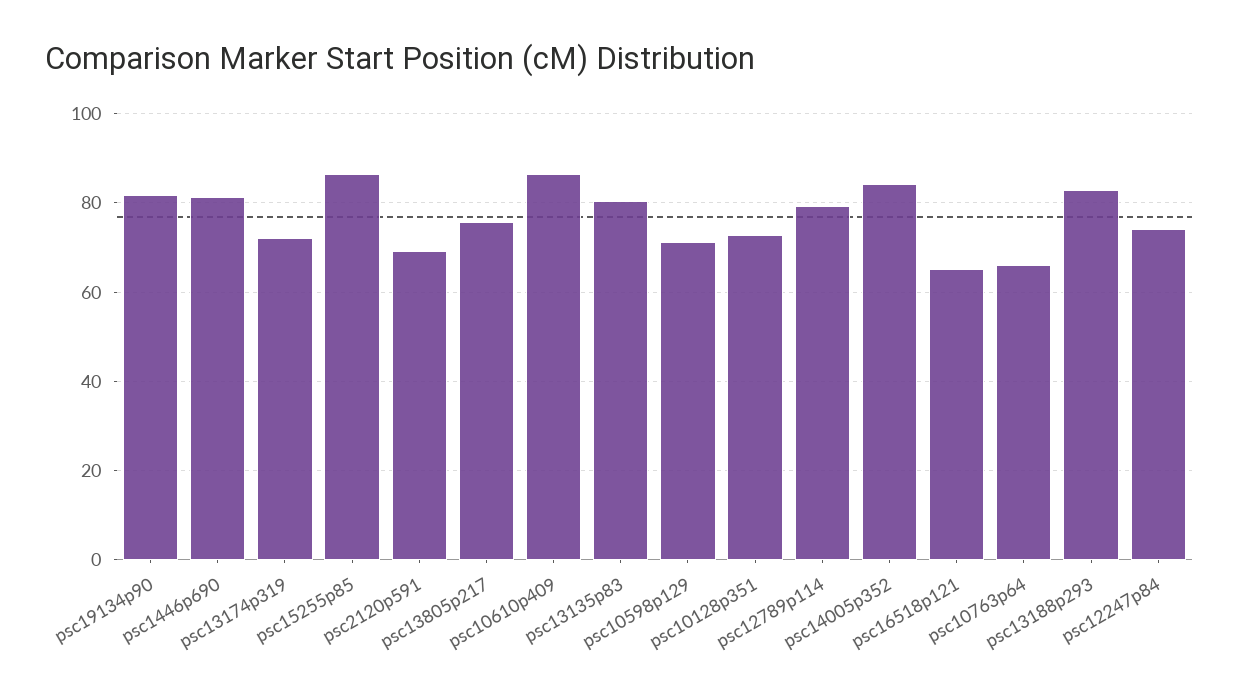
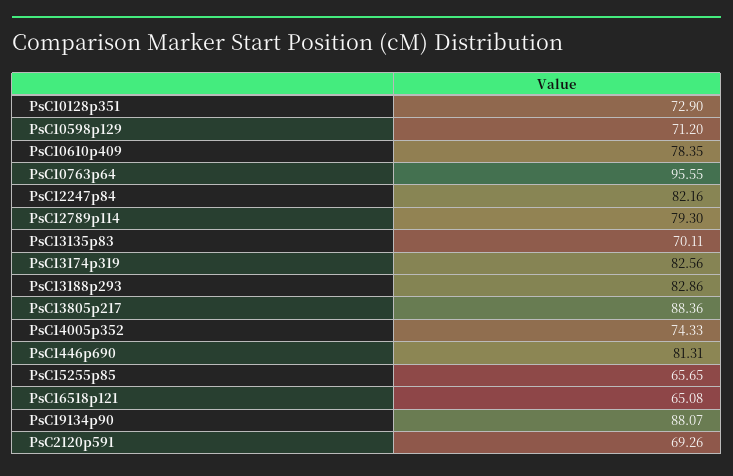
  {
-   "psc19134p90": 82,
+   "psc19134p90": 88.07,
    "psc1446p690": 81.31,
-   "psc13174p319": 72,
+   "psc13174p319": 82.56,
-   "psc15255p85": 86,
+   "psc15255p85": 65.65,
    "psc2120p591": 69.26,
-   "psc13805p217": 76,
+   "psc13805p217": 88.36,
-   "psc10610p409": 86,
+   "psc10610p409": 78.35,
-   "psc13135p83": 80,
+   "psc13135p83": 70.11,
    "psc10598p129": 71.2,
    "psc10128p351": 72.9,
    "psc12789p114": 79.3,
-   "psc14005p352": 84,
+   "psc14005p352": 74.33,
    "psc16518p121": 65.08,
-   "psc10763p64": 66,
+   "psc10763p64": 95.55,
    "psc13188p293": 82.86,
-   "psc12247p84": 74
+   "psc12247p84": 82.16
  }

